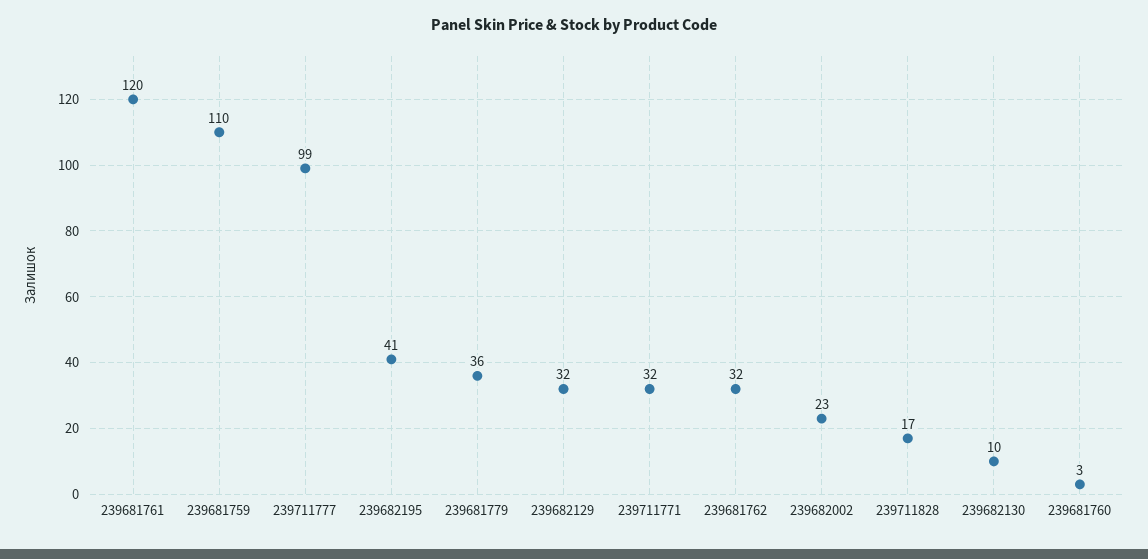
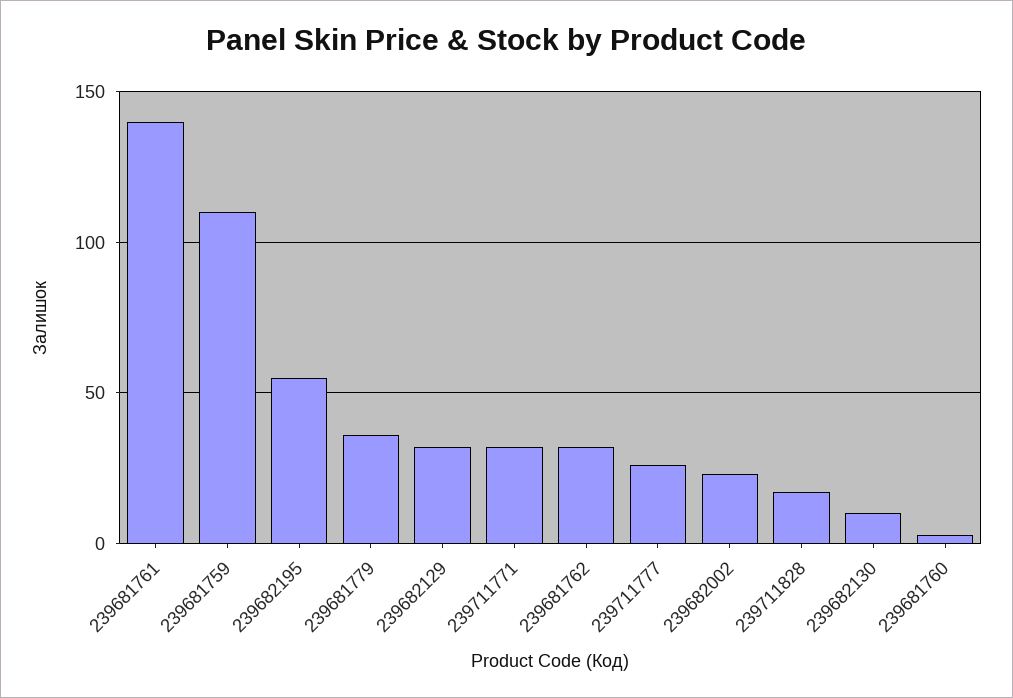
  {
-   "239681761": 120,
+   "239681761": 140,
    "239681759": 110,
-   "239711777": 99,
+   "239711777": 25,
-   "239682195": 41,
+   "239682195": 55,
    "239681779": 36,
    "239682129": 32,
    "239711771": 32,
    "239681762": 32,
    "239682002": 23,
    "239711828": 17,
    "239682130": 10,
    "239681760": 3
  }

